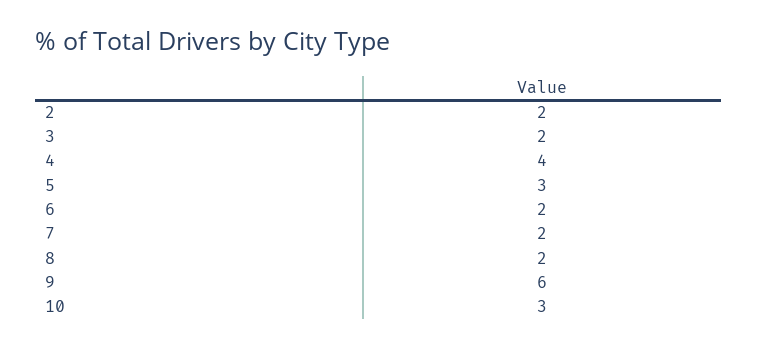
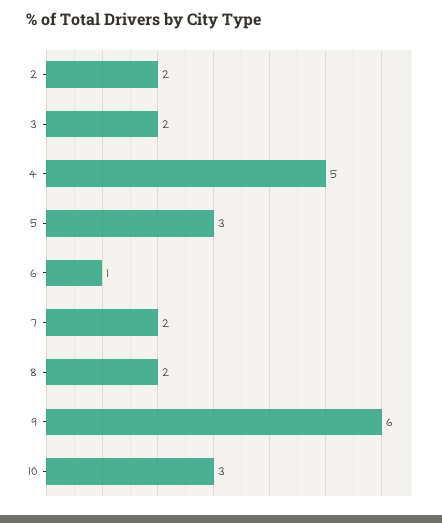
  {
    "2": 2,
    "3": 2,
-   "4": 4,
+   "4": 5,
    "5": 3,
-   "6": 2,
+   "6": 1,
    "7": 2,
    "8": 2,
    "9": 6,
    "10": 3
  }

